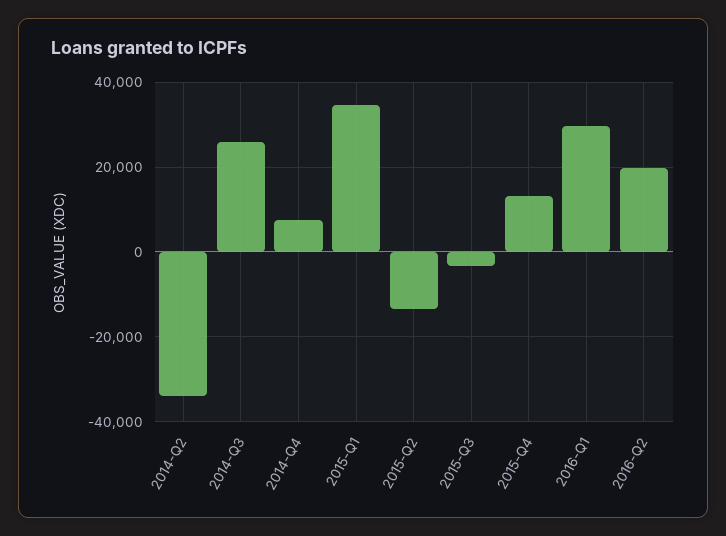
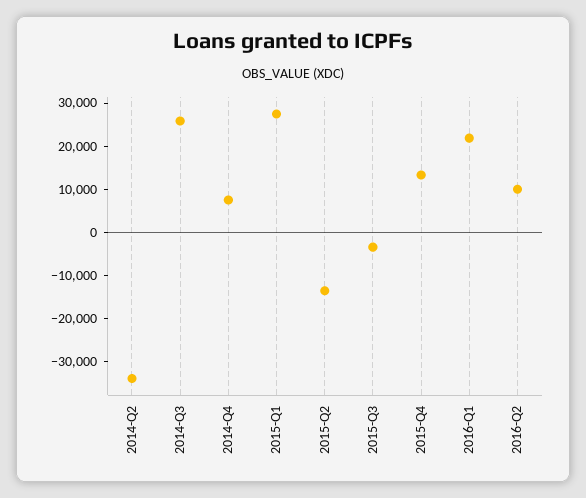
  {
    "2014-Q2": -34000,
    "2014-Q3": 26000,
    "2014-Q4": 8000,
-   "2015-Q1": 34000,
+   "2015-Q1": 28000,
    "2015-Q2": -14000,
    "2015-Q3": -4000,
    "2015-Q4": 14000,
-   "2016-Q1": 30000,
+   "2016-Q1": 22000,
-   "2016-Q2": 20000
+   "2016-Q2": 10000
  }

